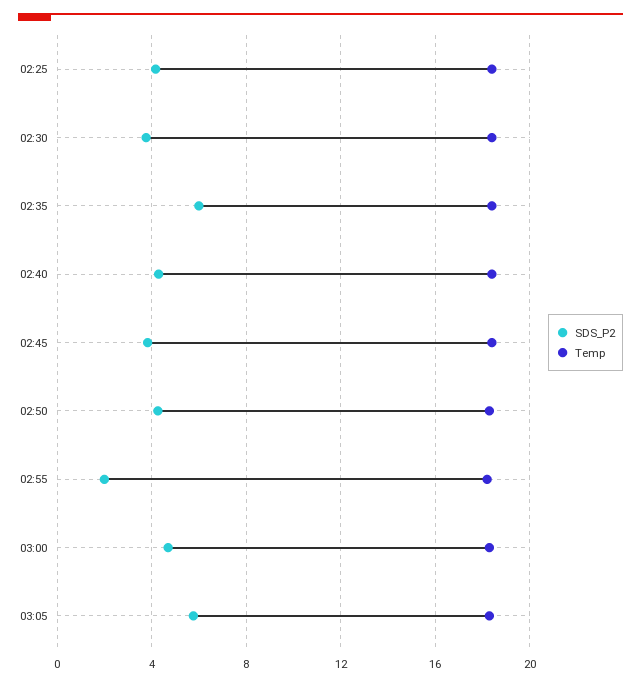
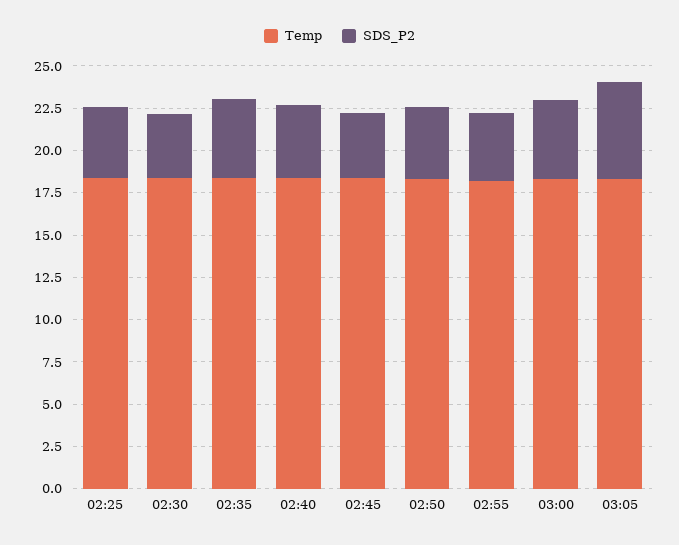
  {
    "SDS_P2": {
      "02:25": 4,
      "02:30": 4,
-     "02:35": 6,
+     "02:35": 4.5,
      "02:40": 4.5,
      "02:45": 4,
      "02:50": 4.5,
-     "02:55": 2,
+     "02:55": 4,
      "03:00": 4.5,
      "03:05": 6
    },
    "Temp": {
      "02:25": 18.5,
      "02:30": 18.5,
      "02:35": 18.5,
      "02:40": 18.5,
      "02:45": 18.5,
      "02:50": 18.5,
      "02:55": 18,
      "03:00": 18.5,
      "03:05": 18.5
    }
  }

